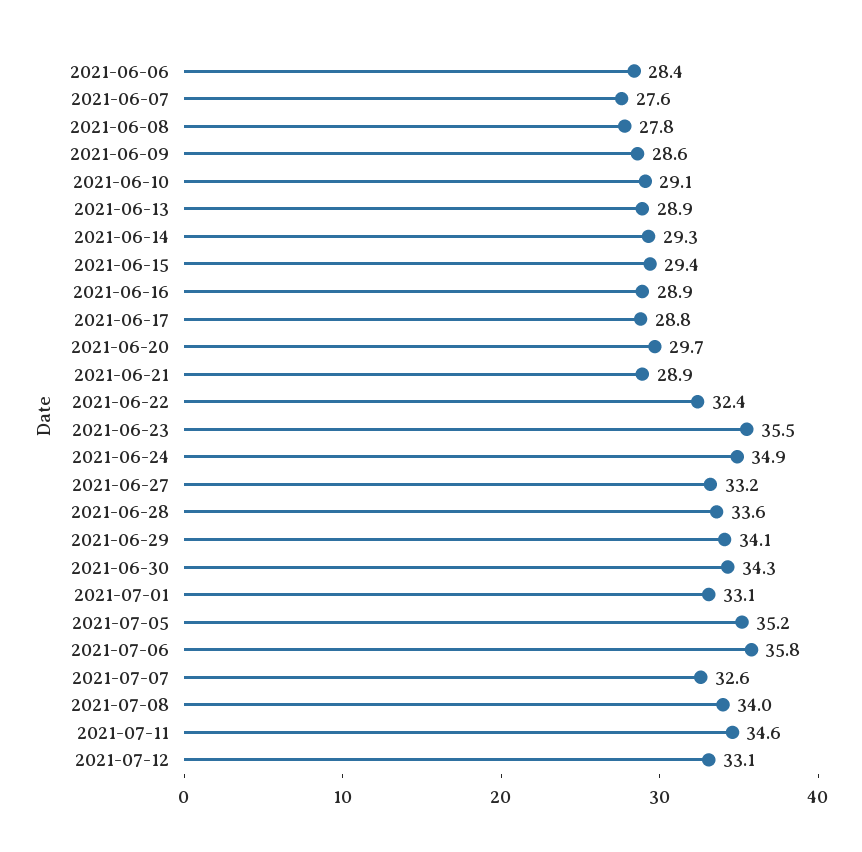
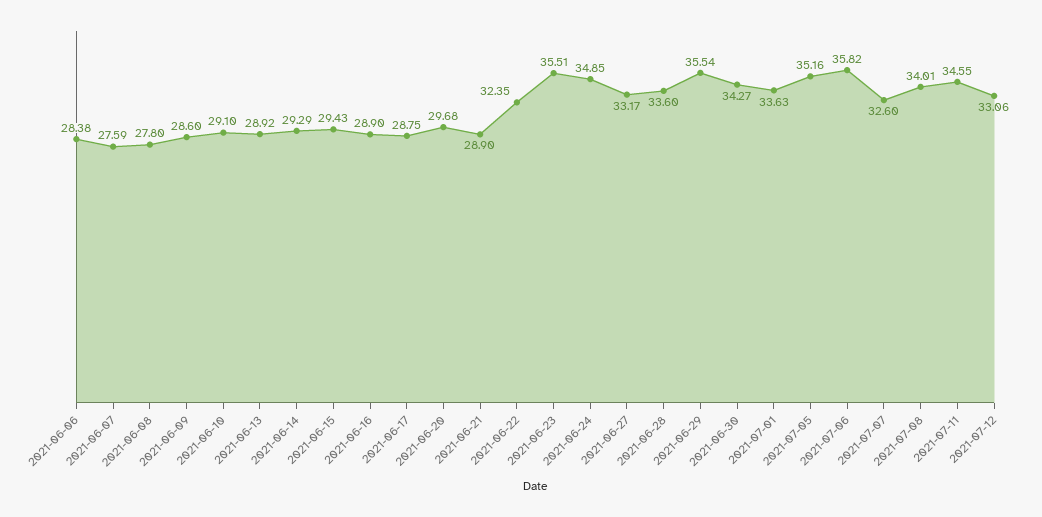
  {
    "2021-06-06": 28.38,
    "2021-06-07": 27.59,
    "2021-06-08": 27.8,
    "2021-06-09": 28.6,
    "2021-06-10": 29.1,
    "2021-06-13": 28.92,
    "2021-06-14": 29.29,
    "2021-06-15": 29.43,
    "2021-06-16": 28.9,
    "2021-06-17": 28.75,
    "2021-06-20": 29.68,
    "2021-06-21": 28.9,
    "2021-06-22": 32.35,
    "2021-06-23": 35.51,
    "2021-06-24": 34.85,
    "2021-06-27": 33.17,
    "2021-06-28": 33.6,
-   "2021-06-29": 34.1,
+   "2021-06-29": 35.54,
    "2021-06-30": 34.27,
-   "2021-07-01": 33.1,
+   "2021-07-01": 33.63,
    "2021-07-05": 35.16,
    "2021-07-06": 35.82,
    "2021-07-07": 32.6,
    "2021-07-08": 34.01,
    "2021-07-11": 34.55,
    "2021-07-12": 33.06
  }

